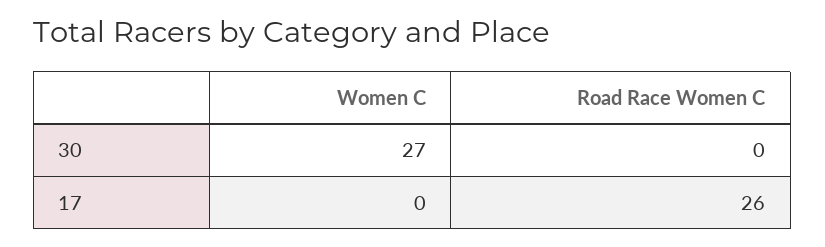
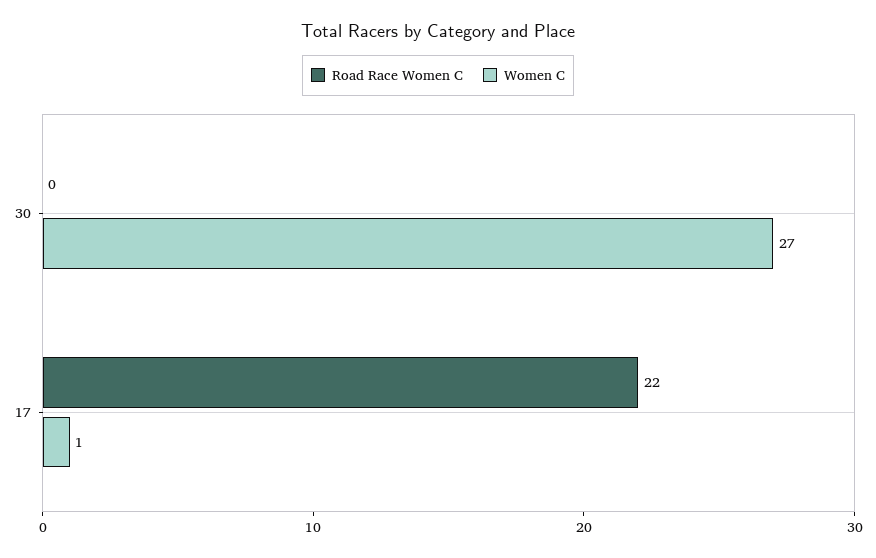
  {
    "Women C": {
      "30": 27,
-     "17": 0
+     "17": 1
    },
    "Road Race Women C": {
      "30": 0,
-     "17": 26
+     "17": 22
    }
  }

